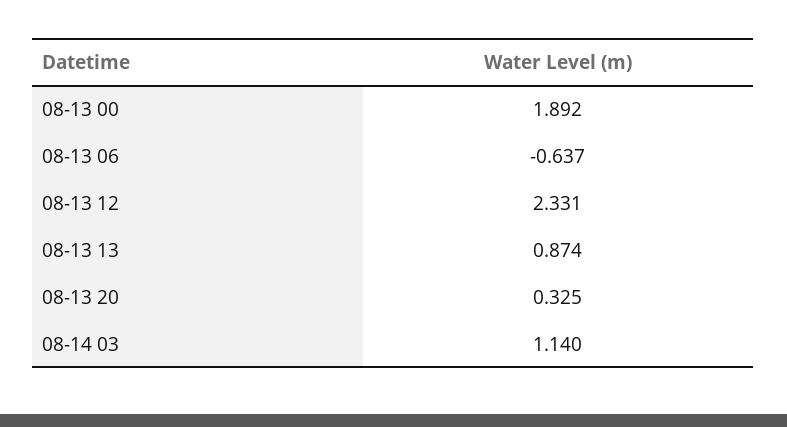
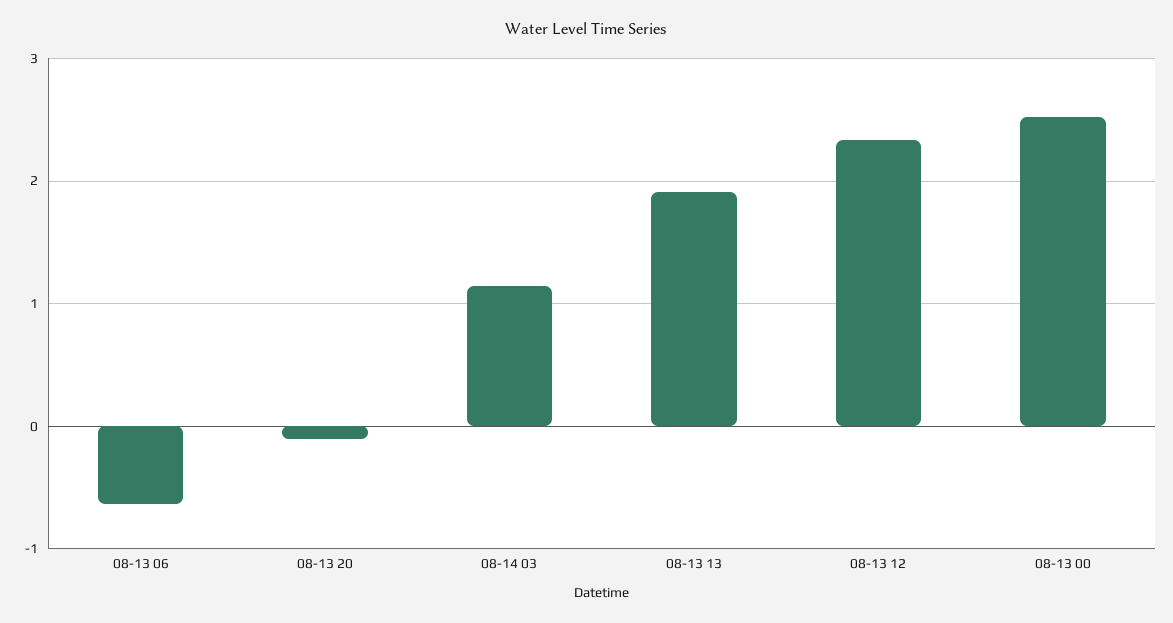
  {
-   "08-13 00": 1.892,
+   "08-13 00": 2.5,
    "08-13 06": -0.637,
    "08-13 12": 2.331,
-   "08-13 13": 0.874,
+   "08-13 13": 1.9,
-   "08-13 20": 0.325,
+   "08-13 20": -0.1,
    "08-14 03": 1.14
  }

